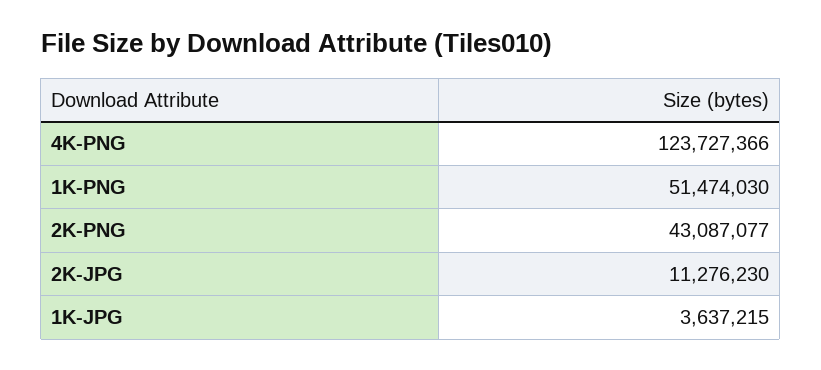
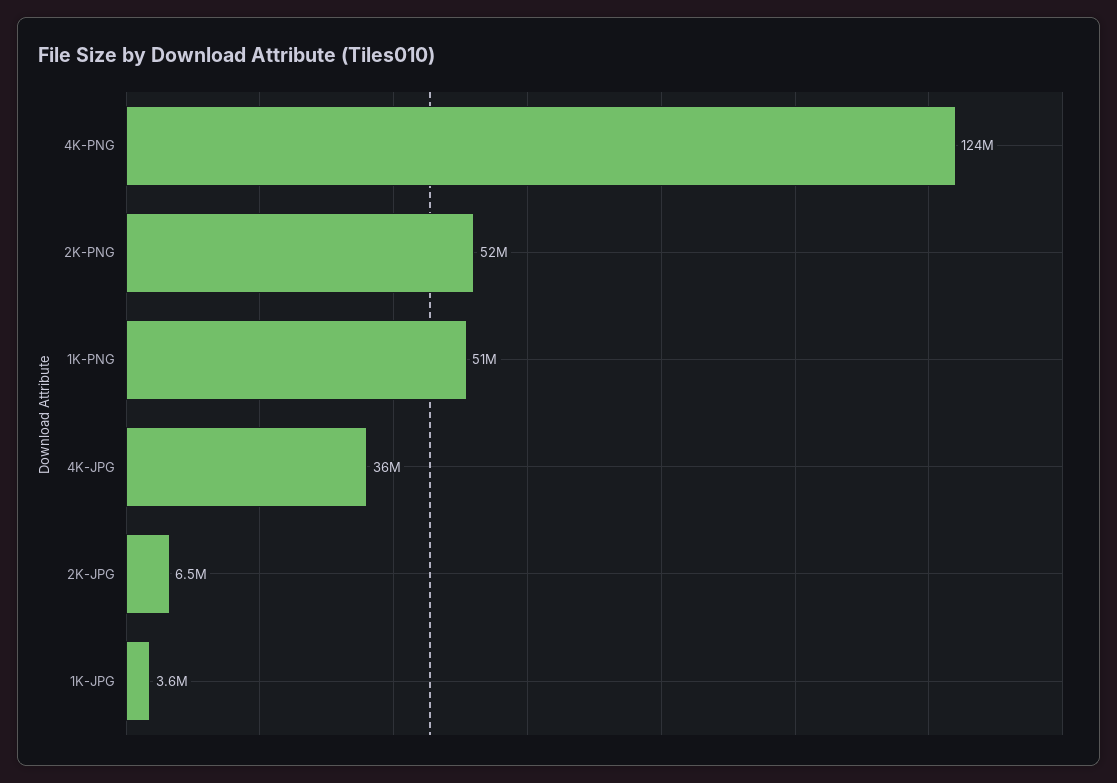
  {
    "4K-PNG": 123727366,
    "1K-PNG": 51474030,
-   "2K-PNG": 43087077,
+   "2K-PNG": 52000000,
-   "2K-JPG": 11276230,
+   "2K-JPG": 6500000,
-   "1K-JPG": 3637215
+   "1K-JPG": 3637215,
+   "4K-JPG": 36000000
  }

